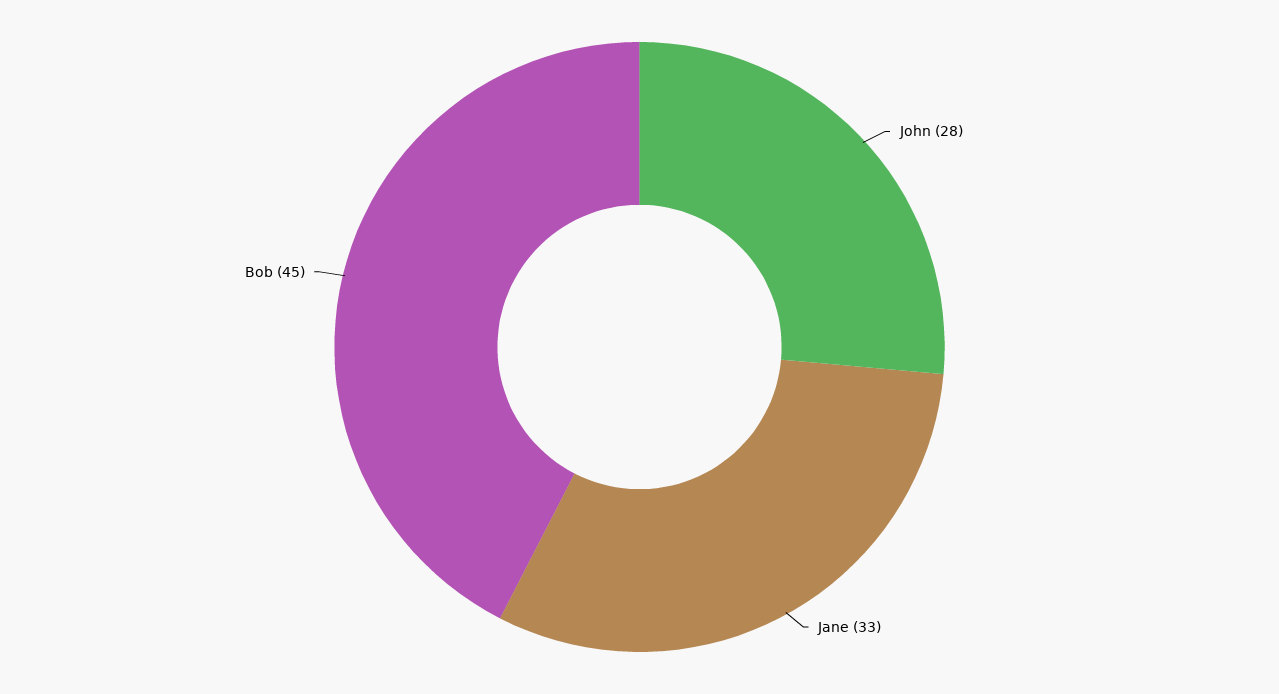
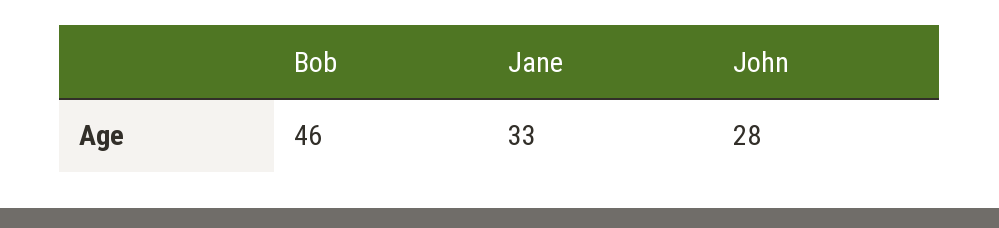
  {
    "John": 28,
    "Jane": 33,
-   "Bob": 45
+   "Bob": 46
  }

